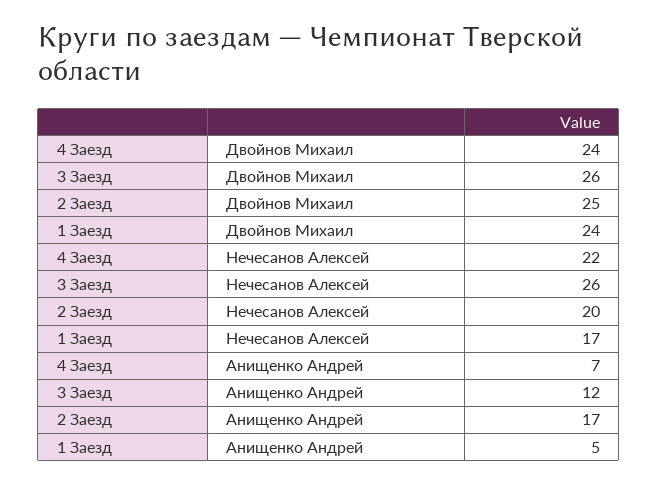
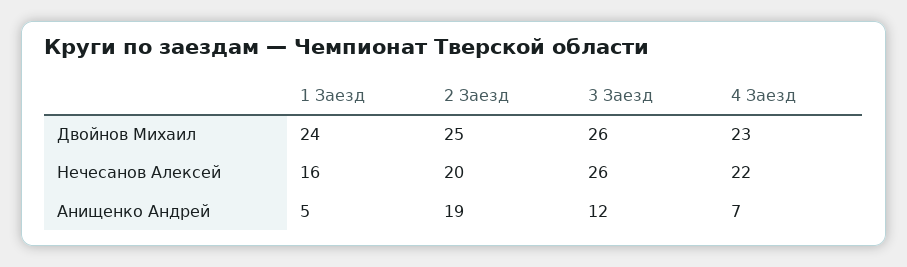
  {
    "4 Заезд": {
-     "Двойнов Михаил": 24,
+     "Двойнов Михаил": 23,
      "Нечесанов Алексей": 22,
      "Анищенко Андрей": 7
    },
    "3 Заезд": {
      "Двойнов Михаил": 26,
      "Нечесанов Алексей": 26,
      "Анищенко Андрей": 12
    },
    "2 Заезд": {
      "Двойнов Михаил": 25,
      "Нечесанов Алексей": 20,
-     "Анищенко Андрей": 17
+     "Анищенко Андрей": 19
    },
    "1 Заезд": {
      "Двойнов Михаил": 24,
-     "Нечесанов Алексей": 17,
+     "Нечесанов Алексей": 16,
      "Анищенко Андрей": 5
    }
  }

